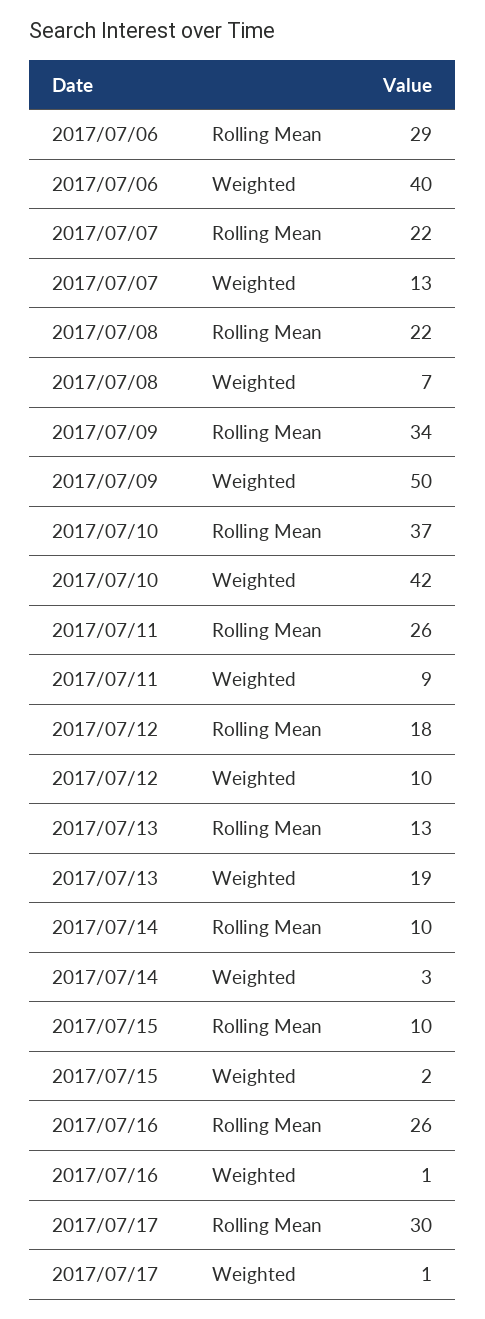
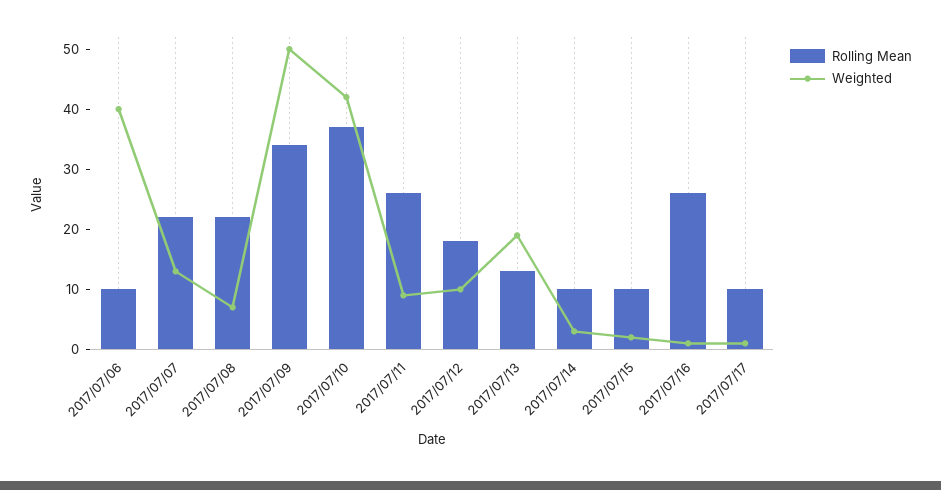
  {
    "Rolling Mean": {
-     "2017/07/06": 29,
+     "2017/07/06": 10,
      "2017/07/07": 22,
      "2017/07/08": 22,
      "2017/07/09": 34,
      "2017/07/10": 37,
      "2017/07/11": 26,
      "2017/07/12": 18,
      "2017/07/13": 13,
      "2017/07/14": 10,
      "2017/07/15": 10,
      "2017/07/16": 26,
-     "2017/07/17": 30
+     "2017/07/17": 10
    },
    "Weighted": {
      "2017/07/06": 40,
      "2017/07/07": 13,
      "2017/07/08": 7,
      "2017/07/09": 50,
      "2017/07/10": 42,
      "2017/07/11": 9,
      "2017/07/12": 10,
      "2017/07/13": 19,
      "2017/07/14": 3,
      "2017/07/15": 2,
      "2017/07/16": 1,
      "2017/07/17": 1
    }
  }

